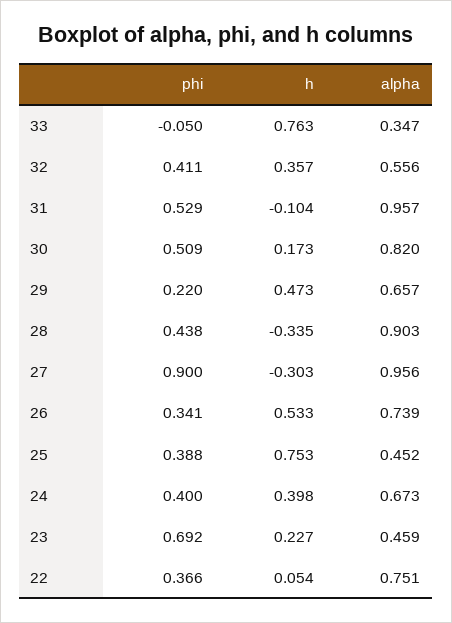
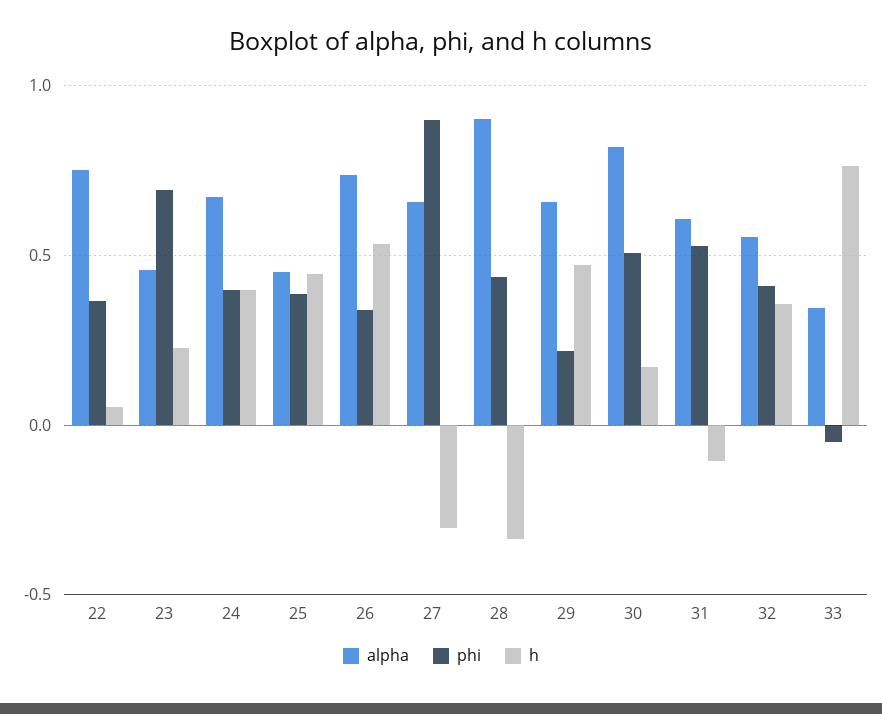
  {
    "phi": {
      "33": -0.05,
      "32": 0.411,
      "31": 0.529,
      "30": 0.509,
      "29": 0.22,
      "28": 0.438,
      "27": 0.9,
      "26": 0.341,
      "25": 0.388,
      "24": 0.4,
      "23": 0.692,
      "22": 0.366
    },
    "h": {
      "33": 0.763,
      "32": 0.357,
      "31": -0.104,
      "30": 0.173,
      "29": 0.473,
      "28": -0.335,
      "27": -0.303,
      "26": 0.533,
-     "25": 0.753,
+     "25": 0.45,
      "24": 0.398,
      "23": 0.227,
      "22": 0.054
    },
    "alpha": {
      "33": 0.347,
      "32": 0.556,
-     "31": 0.957,
+     "31": 0.6,
      "30": 0.82,
      "29": 0.657,
      "28": 0.903,
-     "27": 0.956,
+     "27": 0.65,
      "26": 0.739,
      "25": 0.452,
      "24": 0.673,
      "23": 0.459,
      "22": 0.751
    }
  }

